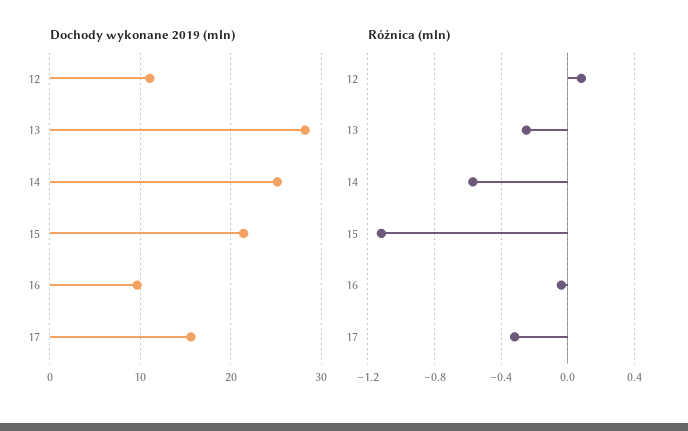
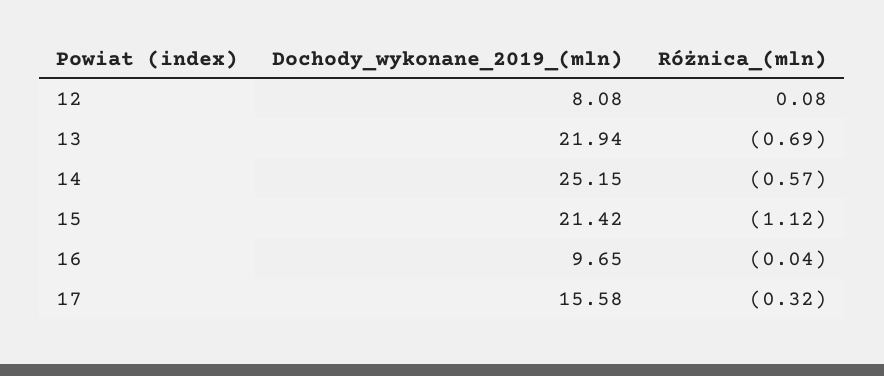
  {
    "Dochody wykonane 2019 (mln)": {
-     "12": 11,
+     "12": 8.08,
-     "13": 28,
+     "13": 21.94,
      "14": 25.15,
      "15": 21.42,
      "16": 9.65,
      "17": 15.58
    },
    "Różnica (mln)": {
      "12": 0.08,
-     "13": -0.25,
+     "13": -0.69,
      "14": -0.57,
      "15": -1.12,
      "16": -0.04,
      "17": -0.32
    }
  }

